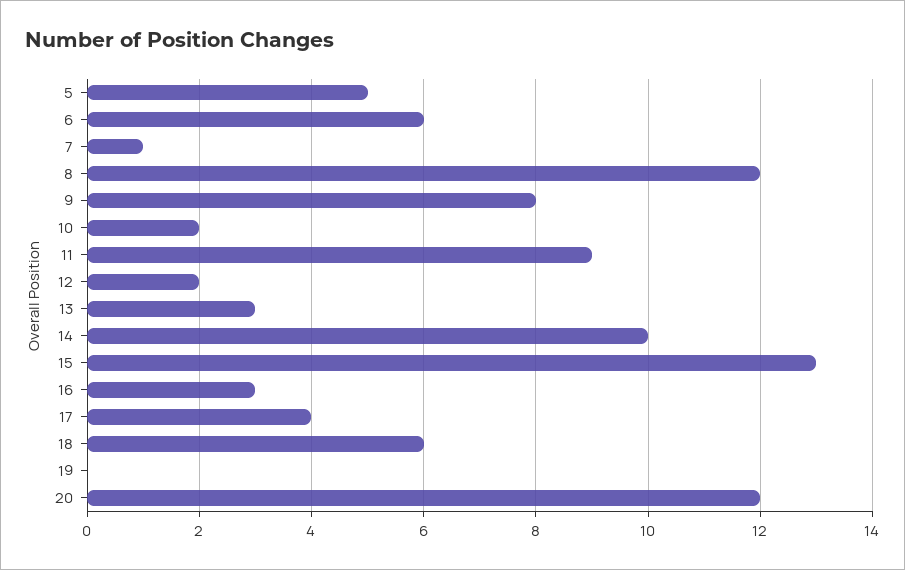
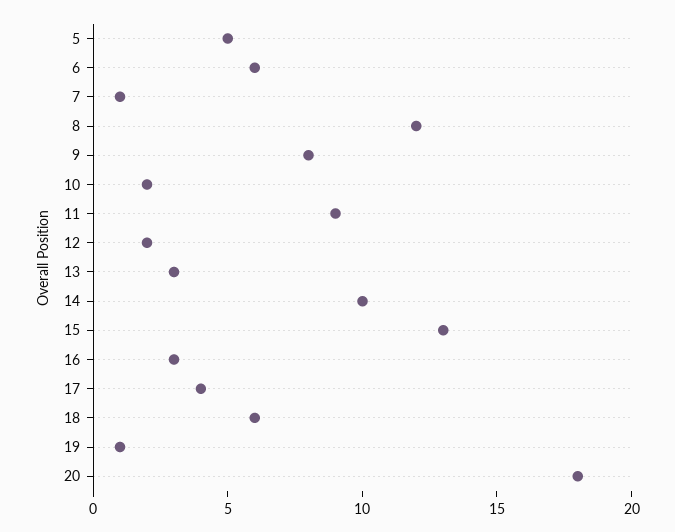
  {
    "5": 5,
    "6": 6,
    "7": 1,
    "8": 12,
    "9": 8,
    "10": 2,
    "11": 9,
    "12": 2,
    "13": 3,
    "14": 10,
    "15": 13,
    "16": 3,
    "17": 4,
    "18": 6,
-   "19": 0,
+   "19": 1,
-   "20": 12
+   "20": 18
  }

